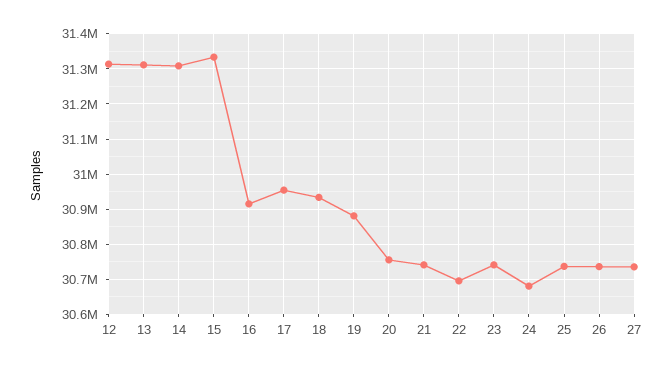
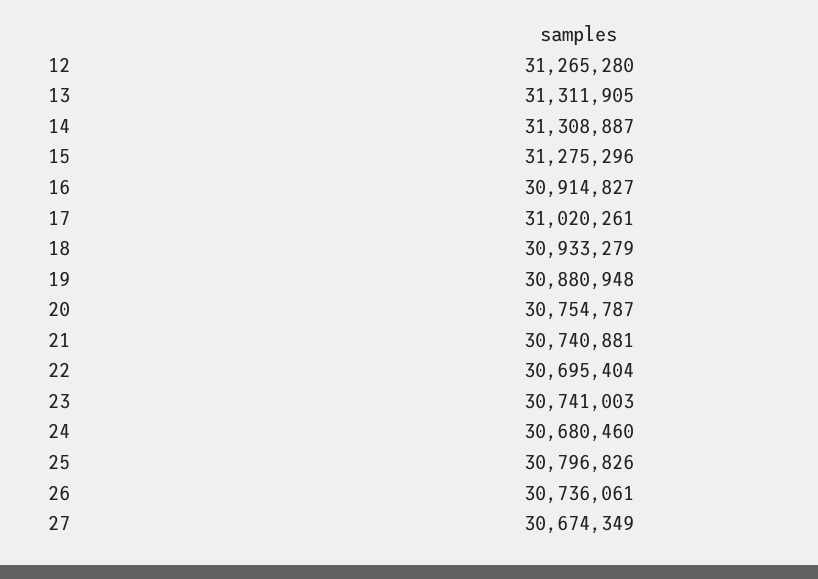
  {
-   "12": 31320000,
+   "12": 31265280,
    "13": 31311905,
    "14": 31308887,
-   "15": 31340000,
+   "15": 31275296,
    "16": 30914827,
-   "17": 30960000,
+   "17": 31020261,
    "18": 30933279,
    "19": 30880948,
    "20": 30754787,
    "21": 30740881,
    "22": 30695404,
    "23": 30741003,
    "24": 30680460,
-   "25": 30740000,
+   "25": 30796826,
    "26": 30736061,
-   "27": 30740000
+   "27": 30674349
  }

